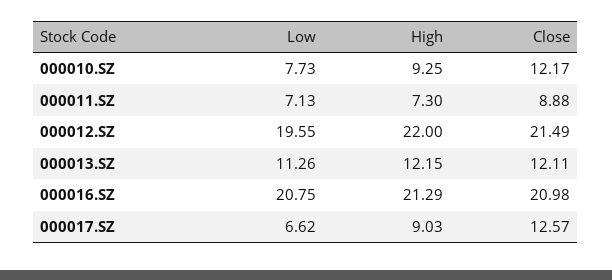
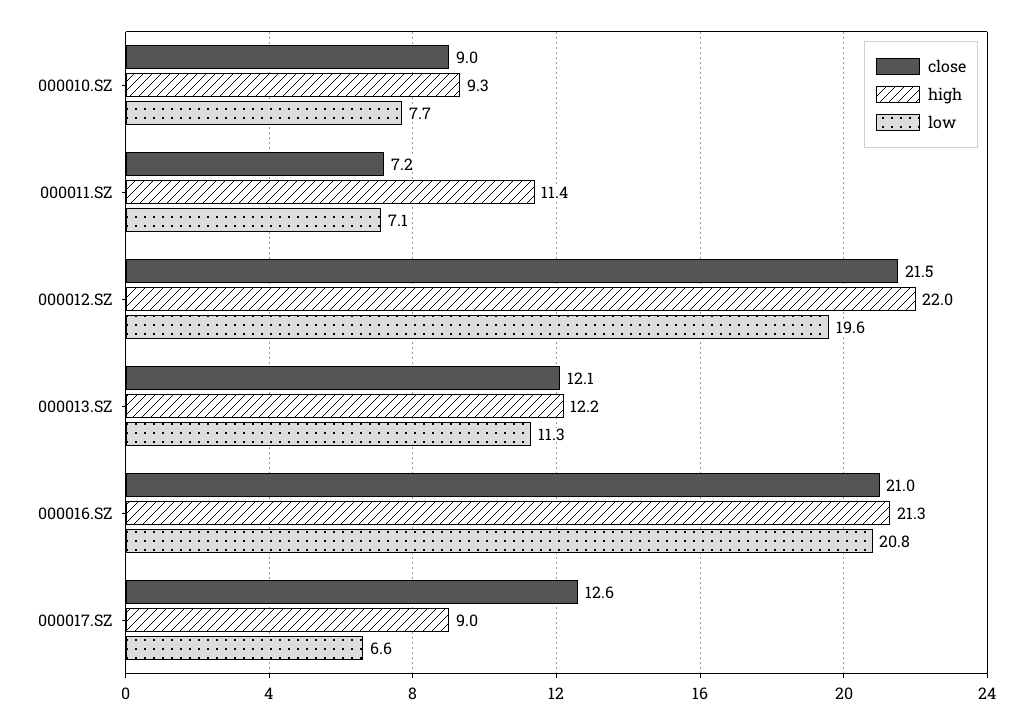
  {
    "Low": {
      "000010.SZ": 7.73,
      "000011.SZ": 7.13,
      "000012.SZ": 19.55,
      "000013.SZ": 11.26,
      "000016.SZ": 20.75,
      "000017.SZ": 6.62
    },
    "High": {
      "000010.SZ": 9.25,
-     "000011.SZ": 7.3,
+     "000011.SZ": 11.4,
      "000012.SZ": 22,
      "000013.SZ": 12.15,
      "000016.SZ": 21.29,
      "000017.SZ": 9.03
    },
    "Close": {
-     "000010.SZ": 12.17,
+     "000010.SZ": 9,
-     "000011.SZ": 8.88,
+     "000011.SZ": 7.2,
      "000012.SZ": 21.49,
      "000013.SZ": 12.11,
      "000016.SZ": 20.98,
      "000017.SZ": 12.57
    }
  }

